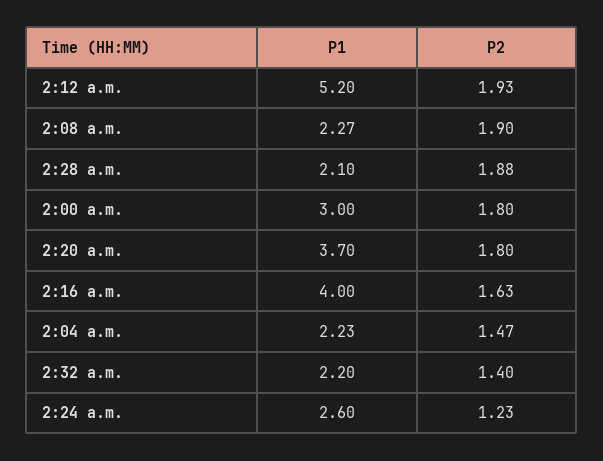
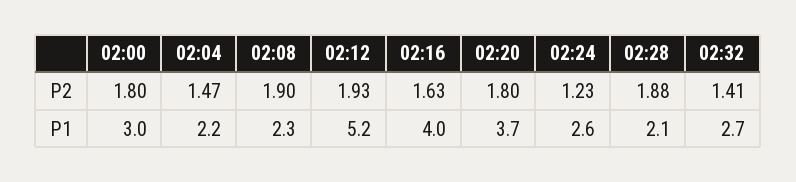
  {
    "P1": {
      "2:12 a.m.": 5.2,
      "2:08 a.m.": 2.27,
      "2:28 a.m.": 2.1,
      "2:00 a.m.": 3,
      "2:20 a.m.": 3.7,
      "2:16 a.m.": 4,
      "2:04 a.m.": 2.23,
-     "2:32 a.m.": 2.2,
+     "2:32 a.m.": 2.7,
      "2:24 a.m.": 2.6
    },
    "P2": {
      "2:12 a.m.": 1.93,
      "2:08 a.m.": 1.9,
      "2:28 a.m.": 1.88,
      "2:00 a.m.": 1.8,
      "2:20 a.m.": 1.8,
      "2:16 a.m.": 1.63,
      "2:04 a.m.": 1.47,
-     "2:32 a.m.": 1.4,
+     "2:32 a.m.": 1.41,
      "2:24 a.m.": 1.23
    }
  }

